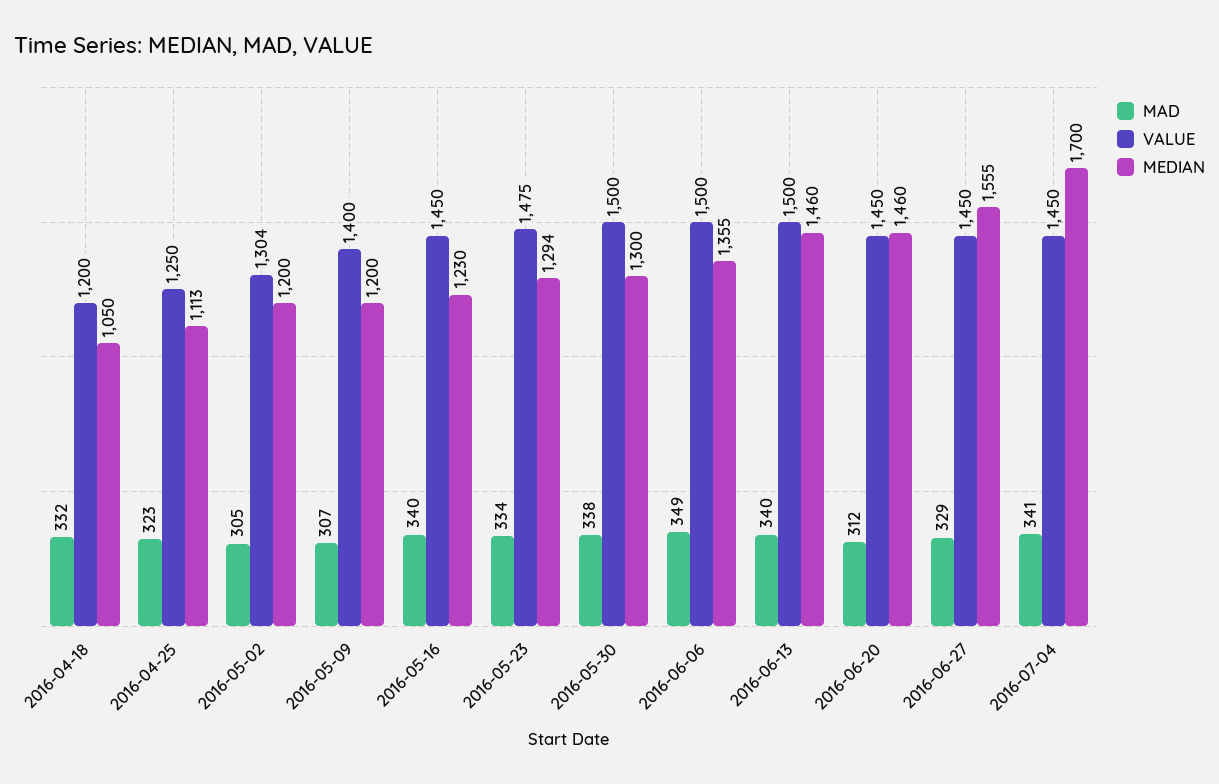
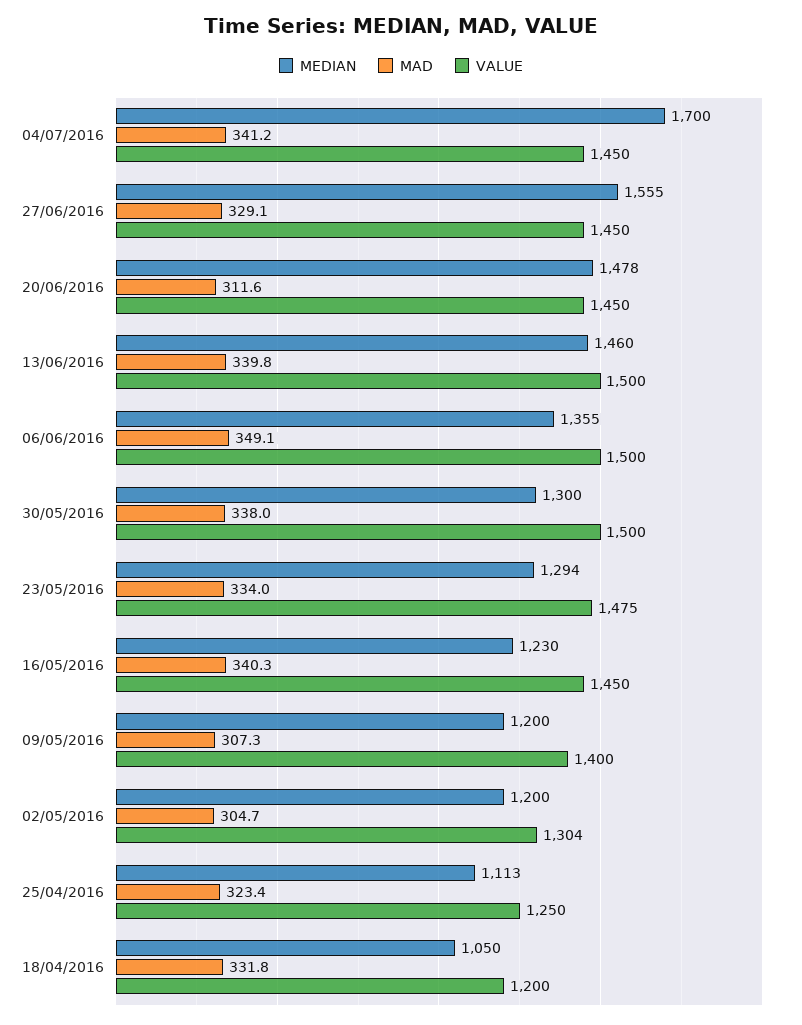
  {
    "MAD": {
      "2016-04-18": 331.8,
      "2016-04-25": 323.4,
      "2016-05-02": 304.7,
      "2016-05-09": 307.3,
      "2016-05-16": 340.3,
      "2016-05-23": 334,
      "2016-05-30": 338,
      "2016-06-06": 349.1,
      "2016-06-13": 339.8,
      "2016-06-20": 311.6,
      "2016-06-27": 329.1,
      "2016-07-04": 341.2
    },
    "VALUE": {
      "2016-04-18": 1200,
      "2016-04-25": 1250,
      "2016-05-02": 1304,
      "2016-05-09": 1400,
      "2016-05-16": 1450,
      "2016-05-23": 1475,
      "2016-05-30": 1500,
      "2016-06-06": 1500,
      "2016-06-13": 1500,
      "2016-06-20": 1450,
      "2016-06-27": 1450,
      "2016-07-04": 1450
    },
    "MEDIAN": {
      "2016-04-18": 1050,
      "2016-04-25": 1113,
      "2016-05-02": 1200,
      "2016-05-09": 1200,
      "2016-05-16": 1230,
      "2016-05-23": 1294,
      "2016-05-30": 1300,
      "2016-06-06": 1355,
      "2016-06-13": 1460,
-     "2016-06-20": 1460,
+     "2016-06-20": 1478,
      "2016-06-27": 1555,
      "2016-07-04": 1700
    }
  }

